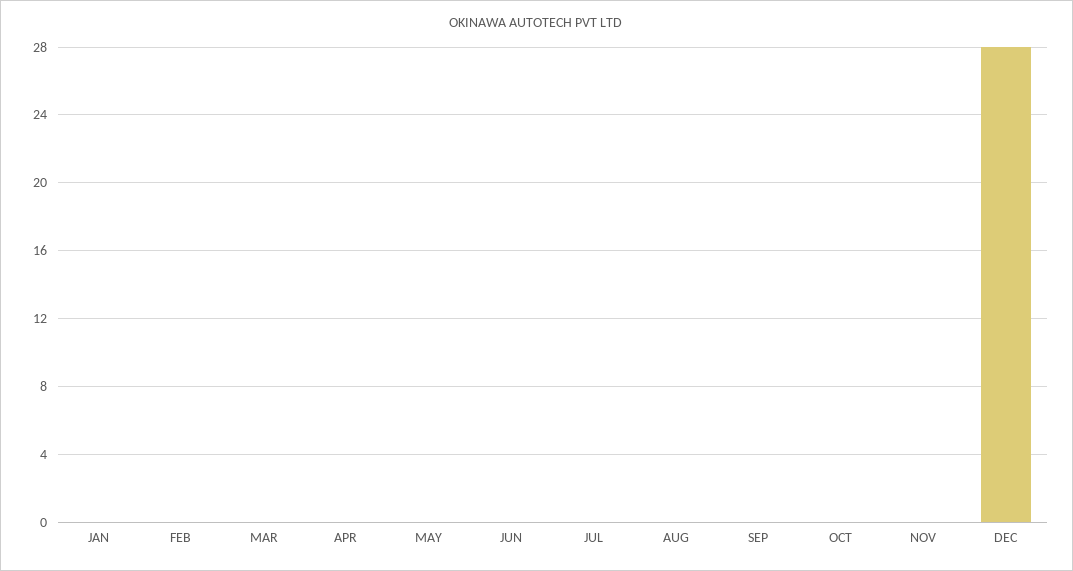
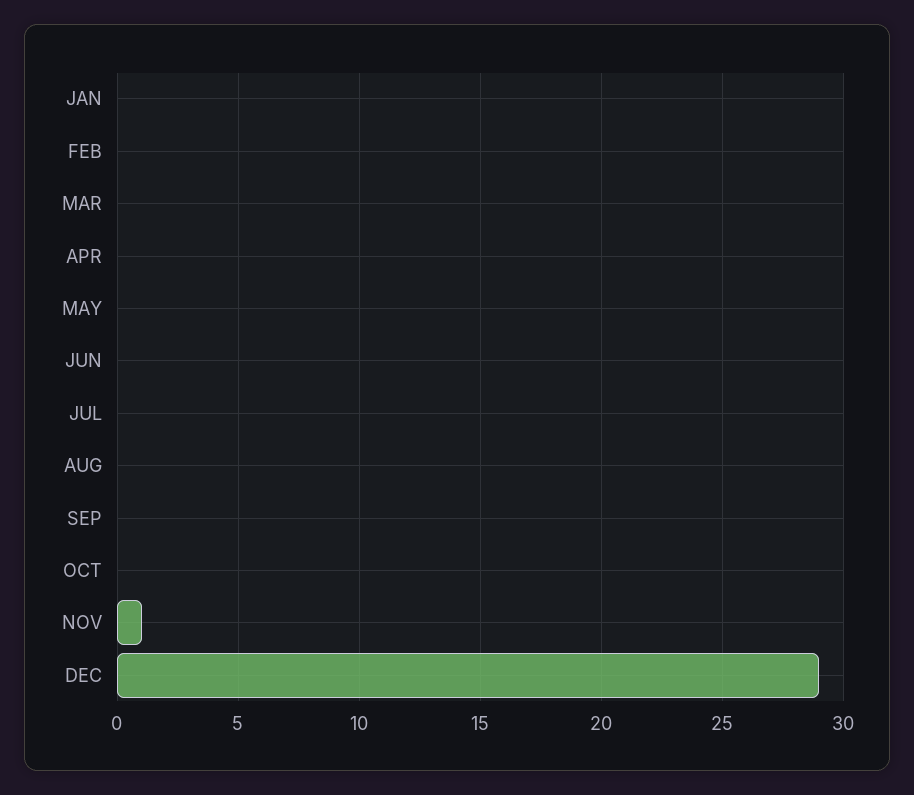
  {
    "JAN": 0,
    "FEB": 0,
    "MAR": 0,
    "APR": 0,
    "MAY": 0,
    "JUN": 0,
    "JUL": 0,
    "AUG": 0,
    "SEP": 0,
    "OCT": 0,
-   "NOV": 0,
+   "NOV": 1,
-   "DEC": 28
+   "DEC": 29
  }

